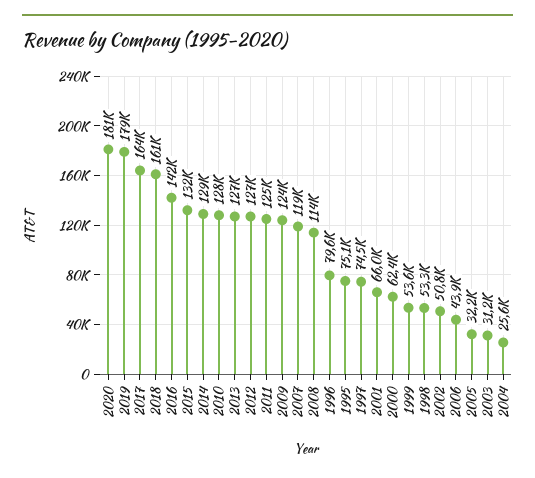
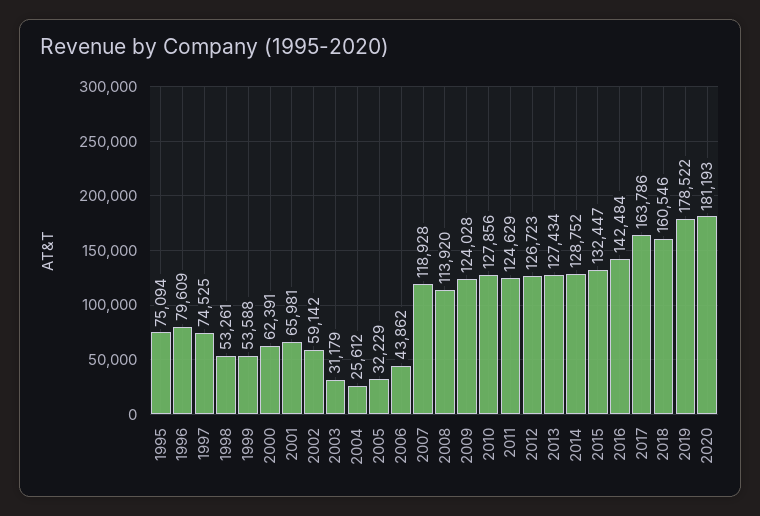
  {
    "2020": 181193,
    "2019": 178522,
    "2017": 163786,
    "2018": 160546,
    "2016": 142484,
    "2015": 132447,
    "2014": 128752,
    "2010": 127856,
    "2013": 127434,
    "2012": 126723,
    "2011": 124629,
    "2009": 124028,
    "2007": 118928,
    "2008": 113920,
    "1996": 79609,
    "1995": 75094,
    "1997": 74525,
    "2001": 65981,
    "2000": 62391,
    "1999": 53588,
    "1998": 53261,
-   "2002": 50800,
+   "2002": 59142,
    "2006": 43862,
    "2005": 32229,
    "2003": 31179,
    "2004": 25612
  }

